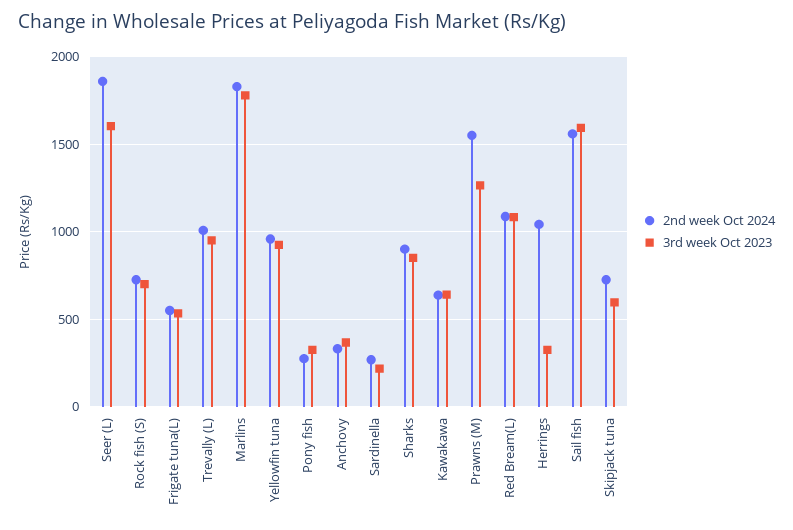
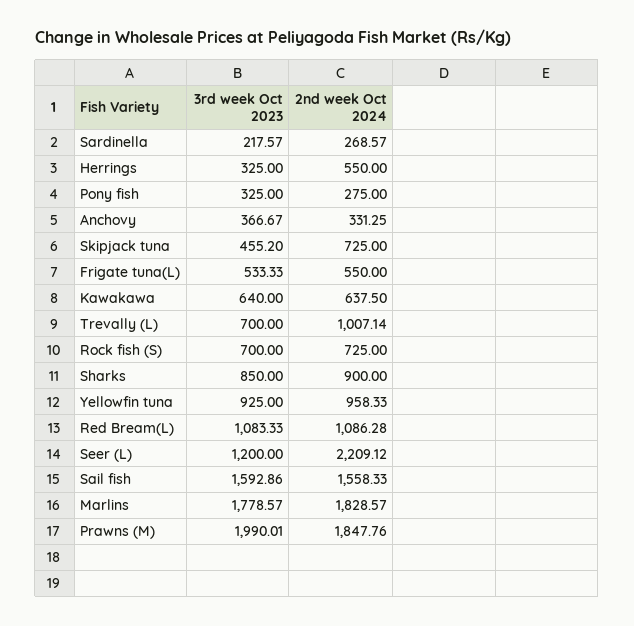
  {
    "2nd week Oct 2024": {
-     "Seer (L)": 1850,
+     "Seer (L)": 2209.12,
      "Rock fish (S)": 725,
      "Frigate tuna(L)": 550,
      "Trevally (L)": 1007.14,
      "Marlins": 1828.57,
      "Yellowfin tuna": 958.33,
      "Pony fish": 275,
      "Anchovy": 331.25,
      "Sardinella": 268.57,
      "Sharks": 900,
      "Kawakawa": 637.5,
-     "Prawns (M)": 1550,
+     "Prawns (M)": 1847.76,
      "Red Bream(L)": 1086.28,
-     "Herrings": 1050,
+     "Herrings": 550,
      "Sail fish": 1558.33,
      "Skipjack tuna": 725
    },
    "3rd week Oct 2023": {
-     "Seer (L)": 1600,
+     "Seer (L)": 1200,
      "Rock fish (S)": 700,
      "Frigate tuna(L)": 533.33,
-     "Trevally (L)": 950,
+     "Trevally (L)": 700,
      "Marlins": 1778.57,
      "Yellowfin tuna": 925,
      "Pony fish": 325,
      "Anchovy": 366.67,
      "Sardinella": 217.57,
      "Sharks": 850,
      "Kawakawa": 640,
-     "Prawns (M)": 1250,
+     "Prawns (M)": 1990.01,
      "Red Bream(L)": 1083.33,
      "Herrings": 325,
      "Sail fish": 1592.86,
-     "Skipjack tuna": 600
+     "Skipjack tuna": 455.2
    }
  }

